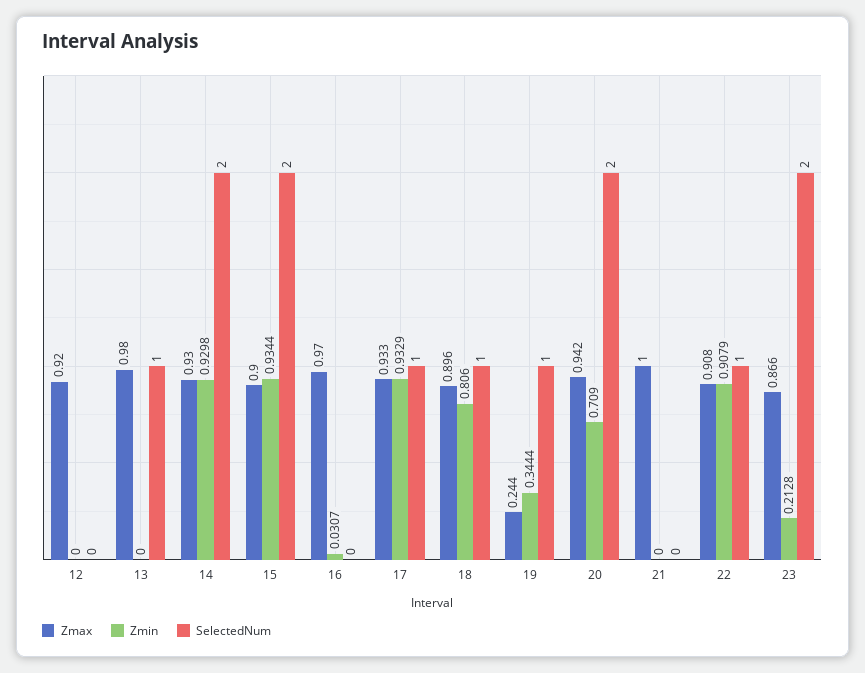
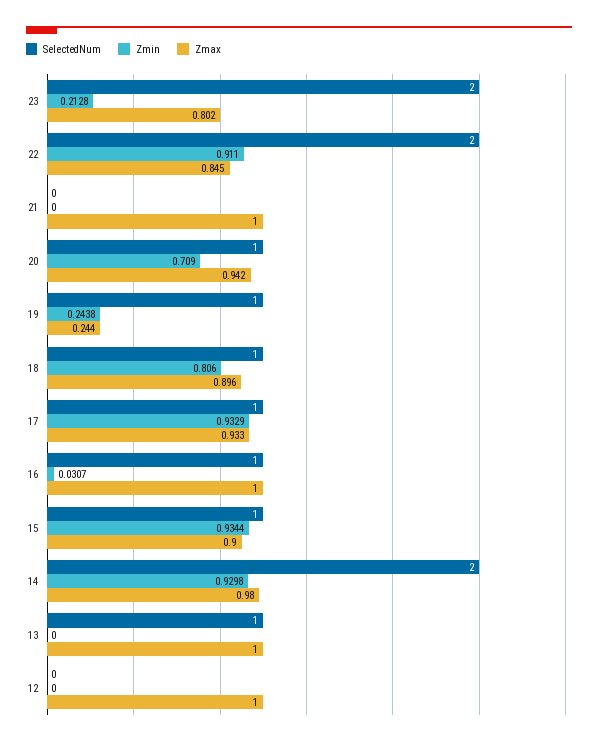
  {
    "Zmax": {
-     "12": 0.92,
+     "12": 1,
-     "13": 0.98,
+     "13": 1,
-     "14": 0.93,
+     "14": 0.98,
      "15": 0.9,
-     "16": 0.97,
+     "16": 1,
      "17": 0.933,
      "18": 0.896,
      "19": 0.244,
      "20": 0.942,
      "21": 1,
-     "22": 0.908,
+     "22": 0.845,
-     "23": 0.866
+     "23": 0.802
    },
    "Zmin": {
      "12": 0,
      "13": 0,
      "14": 0.9298,
      "15": 0.9344,
      "16": 0.0307,
      "17": 0.9329,
      "18": 0.806,
-     "19": 0.3444,
+     "19": 0.2438,
      "20": 0.709,
      "21": 0,
-     "22": 0.9079,
+     "22": 0.911,
      "23": 0.2128
    },
    "SelectedNum": {
      "12": 0,
      "13": 1,
      "14": 2,
-     "15": 2,
+     "15": 1,
-     "16": 0,
+     "16": 1,
      "17": 1,
      "18": 1,
      "19": 1,
-     "20": 2,
+     "20": 1,
      "21": 0,
-     "22": 1,
+     "22": 2,
      "23": 2
    }
  }

